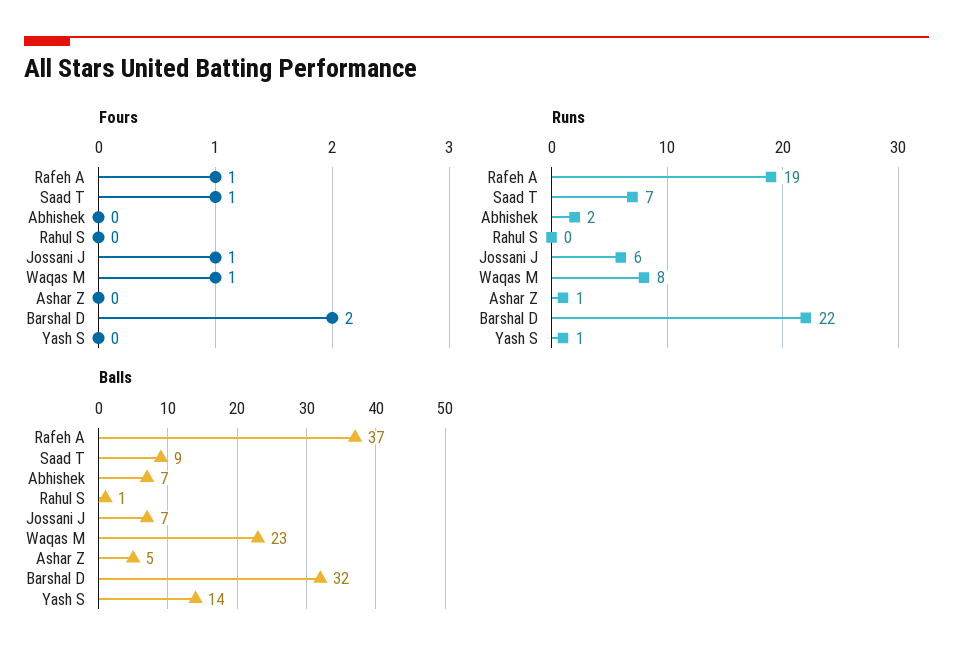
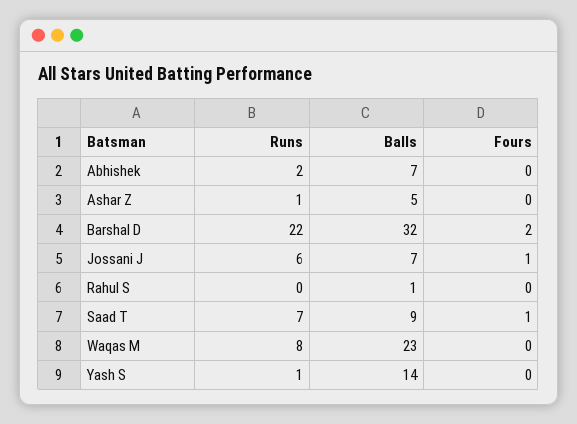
  {
    "Fours": {
-     "Rafeh A": 1,
      "Saad T": 1,
      "Abhishek": 0,
      "Rahul S": 0,
      "Jossani J": 1,
-     "Waqas M": 1,
+     "Waqas M": 0,
      "Ashar Z": 0,
      "Barshal D": 2,
      "Yash S": 0
    },
    "Runs": {
-     "Rafeh A": 19,
      "Saad T": 7,
      "Abhishek": 2,
      "Rahul S": 0,
      "Jossani J": 6,
      "Waqas M": 8,
      "Ashar Z": 1,
      "Barshal D": 22,
      "Yash S": 1
    },
    "Balls": {
-     "Rafeh A": 37,
      "Saad T": 9,
      "Abhishek": 7,
      "Rahul S": 1,
      "Jossani J": 7,
      "Waqas M": 23,
      "Ashar Z": 5,
      "Barshal D": 32,
      "Yash S": 14
    }
  }

